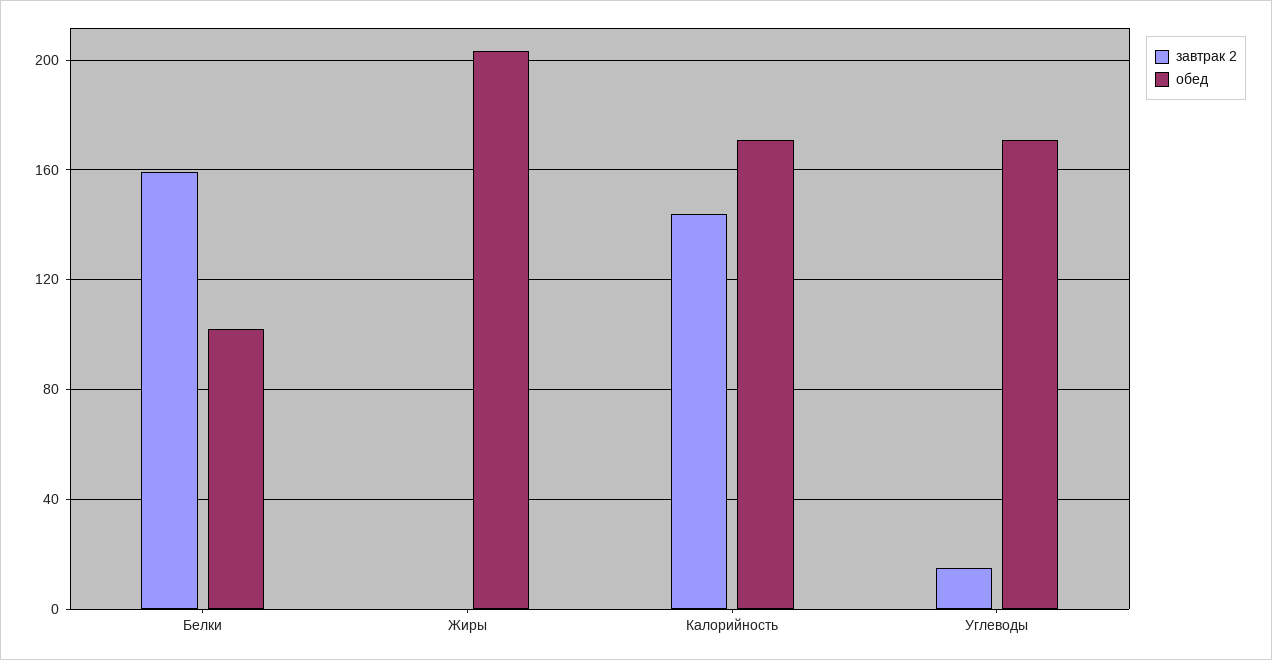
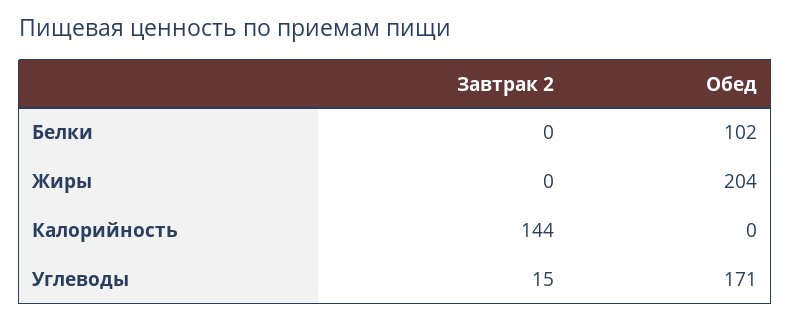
  {
    "завтрак 2": {
-     "Белки": 160,
+     "Белки": 0,
      "Жиры": 0,
      "Калорийность": 144,
      "Углеводы": 15
    },
    "обед": {
      "Белки": 102,
      "Жиры": 204,
-     "Калорийность": 170,
+     "Калорийность": 0,
      "Углеводы": 171
    }
  }

